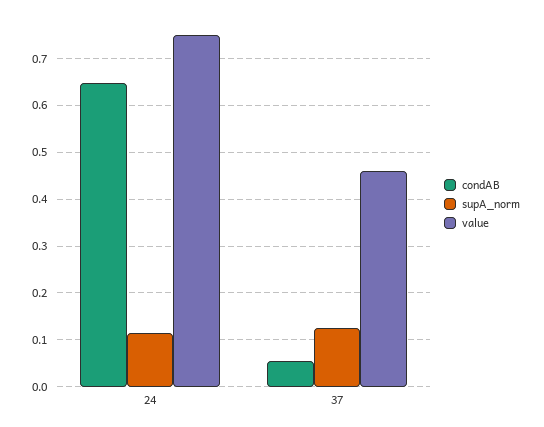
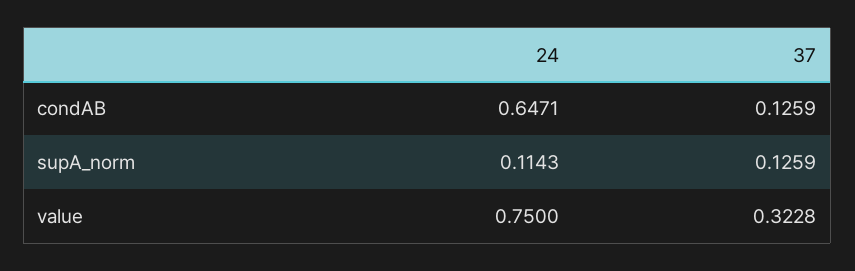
  {
    "condAB": {
      "24": 0.6471,
-     "37": 0.06
+     "37": 0.1259
    },
    "supA_norm": {
      "24": 0.1143,
      "37": 0.1259
    },
    "value": {
      "24": 0.75,
-     "37": 0.46
+     "37": 0.3228
    }
  }

